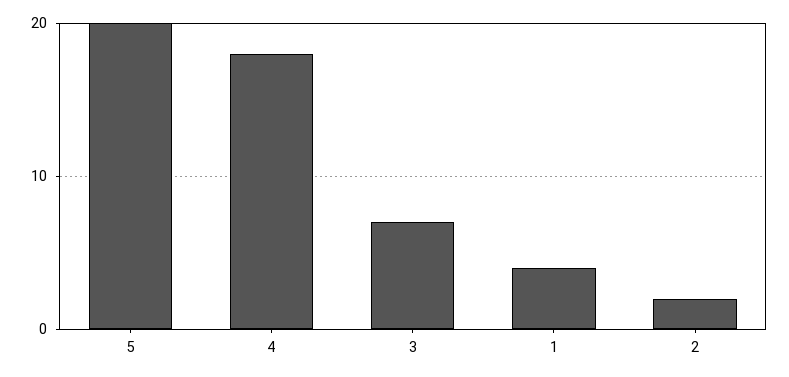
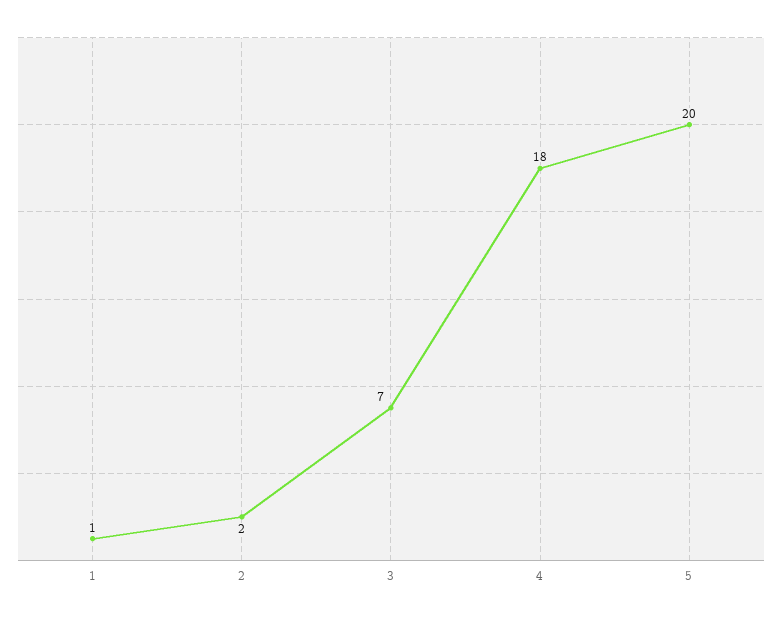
  {
    "5": 20,
    "4": 18,
    "3": 7,
-   "1": 4,
+   "1": 1,
    "2": 2
  }

